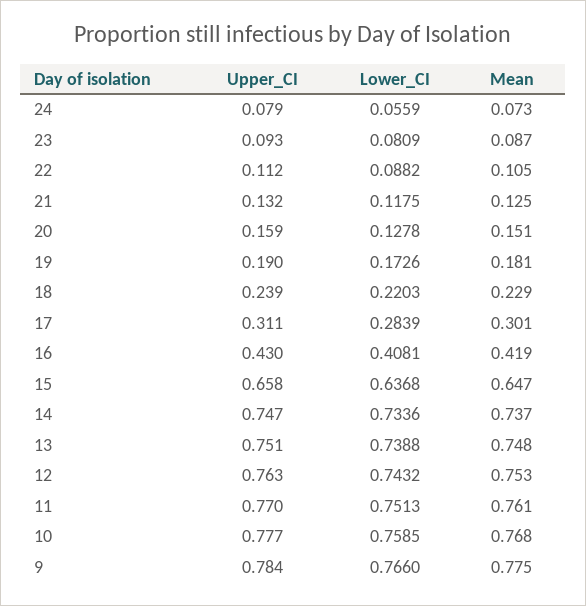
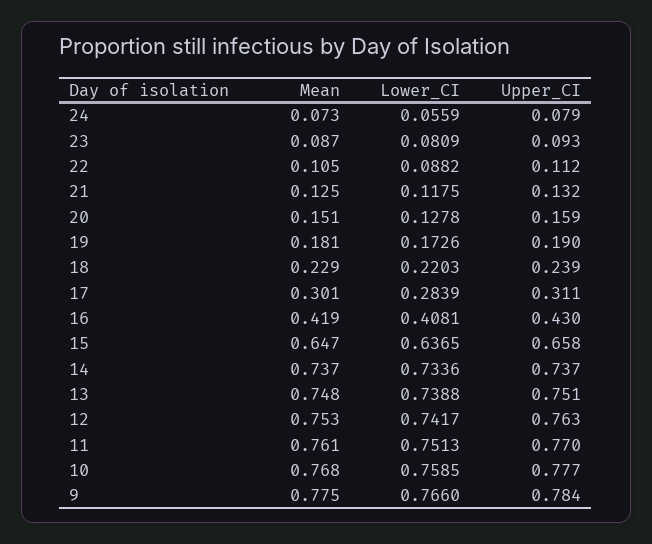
  {
    "Upper_CI": {
      "24": 0.079,
      "23": 0.093,
      "22": 0.112,
      "21": 0.132,
      "20": 0.159,
      "19": 0.19,
      "18": 0.239,
      "17": 0.311,
      "16": 0.43,
      "15": 0.658,
-     "14": 0.747,
+     "14": 0.737,
      "13": 0.751,
      "12": 0.763,
      "11": 0.77,
      "10": 0.777,
      "9": 0.784
    },
    "Lower_CI": {
      "24": 0.0559,
      "23": 0.0809,
      "22": 0.0882,
      "21": 0.1175,
      "20": 0.1278,
      "19": 0.1726,
      "18": 0.2203,
      "17": 0.2839,
      "16": 0.4081,
-     "15": 0.6368,
+     "15": 0.6365,
      "14": 0.7336,
      "13": 0.7388,
-     "12": 0.7432,
+     "12": 0.7417,
      "11": 0.7513,
      "10": 0.7585,
      "9": 0.766
    },
    "Mean": {
      "24": 0.073,
      "23": 0.087,
      "22": 0.105,
      "21": 0.125,
      "20": 0.151,
      "19": 0.181,
      "18": 0.229,
      "17": 0.301,
      "16": 0.419,
      "15": 0.647,
      "14": 0.737,
      "13": 0.748,
      "12": 0.753,
      "11": 0.761,
      "10": 0.768,
      "9": 0.775
    }
  }

